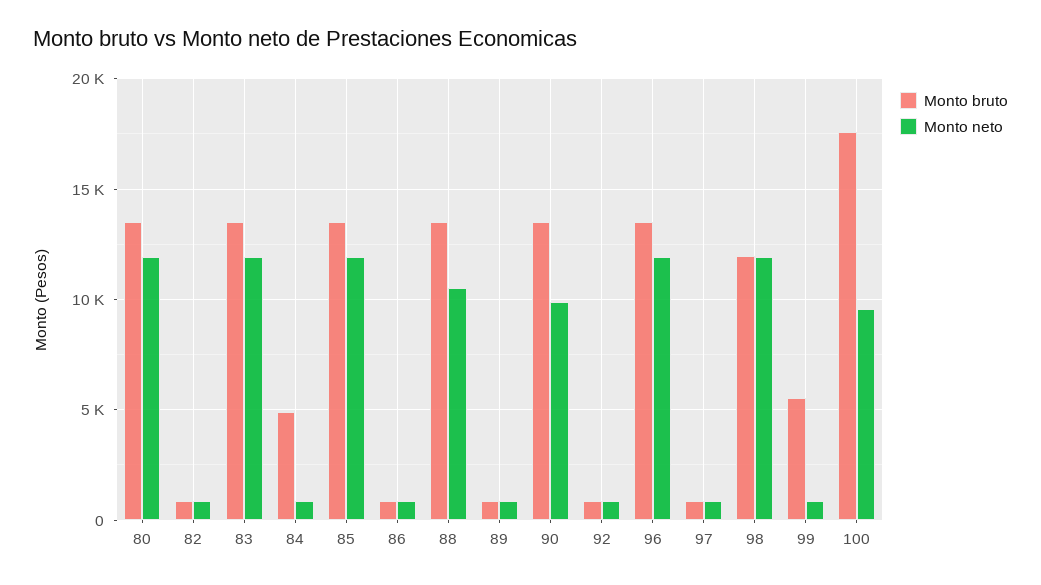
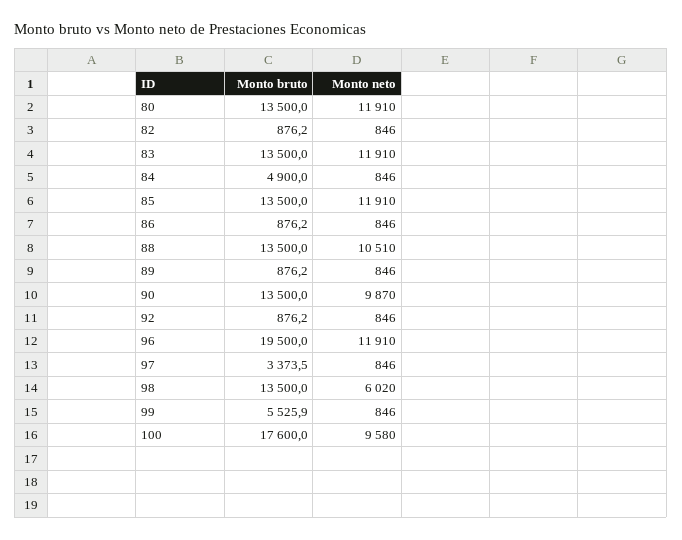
  {
    "Monto bruto": {
      "80": 13500,
      "82": 876.2,
      "83": 13500,
      "84": 4900,
      "85": 13500,
      "86": 876.2,
      "88": 13500,
      "89": 876.2,
      "90": 13500,
      "92": 876.2,
-     "96": 13500,
+     "96": 19500,
-     "97": 1000,
+     "97": 3373.5,
-     "98": 12000,
+     "98": 13500,
      "99": 5525.9,
      "100": 17600
    },
    "Monto neto": {
      "80": 11910,
      "82": 846,
      "83": 11910,
      "84": 846,
      "85": 11910,
      "86": 846,
      "88": 10510,
      "89": 846,
      "90": 9870,
      "92": 846,
      "96": 11910,
      "97": 846,
-     "98": 12000,
+     "98": 6020,
      "99": 846,
      "100": 9580
    }
  }

